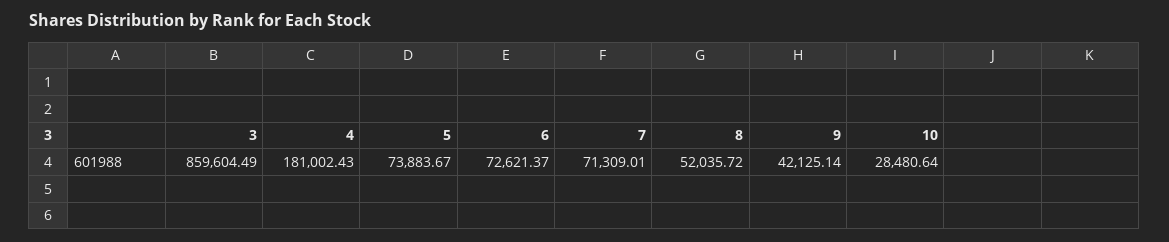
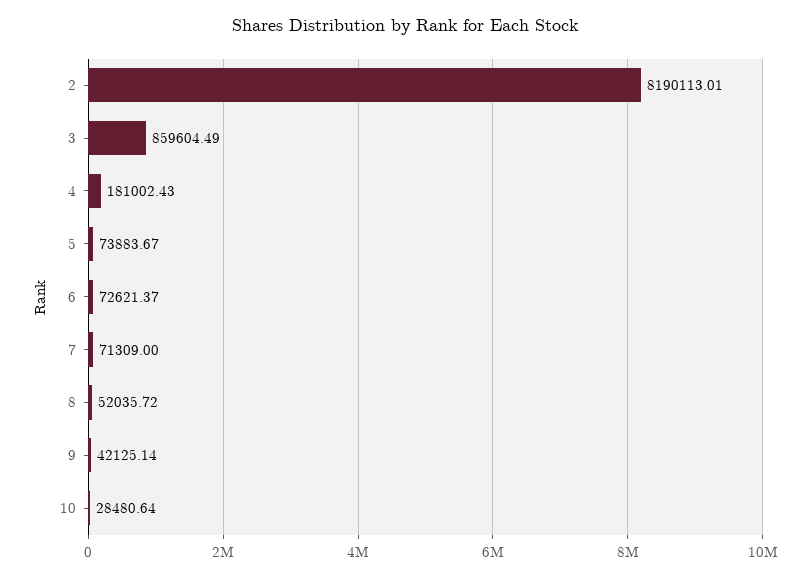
  {
    "3": 859604.49,
    "4": 181002.43,
    "5": 73883.67,
    "6": 72621.37,
-   "7": 71309.01,
+   "7": 71309,
    "8": 52035.72,
    "9": 42125.14,
-   "10": 28480.64
+   "10": 28480.64,
+   "2": 8190113.01
  }

